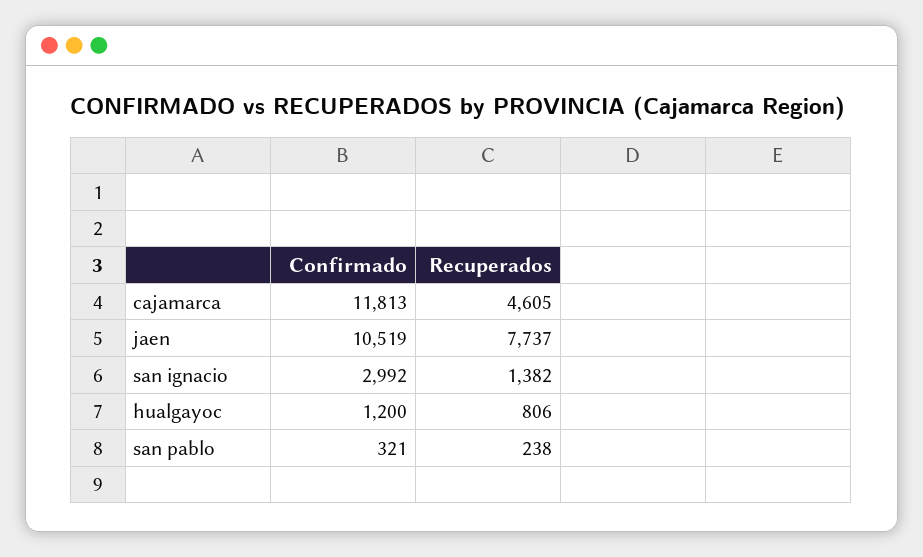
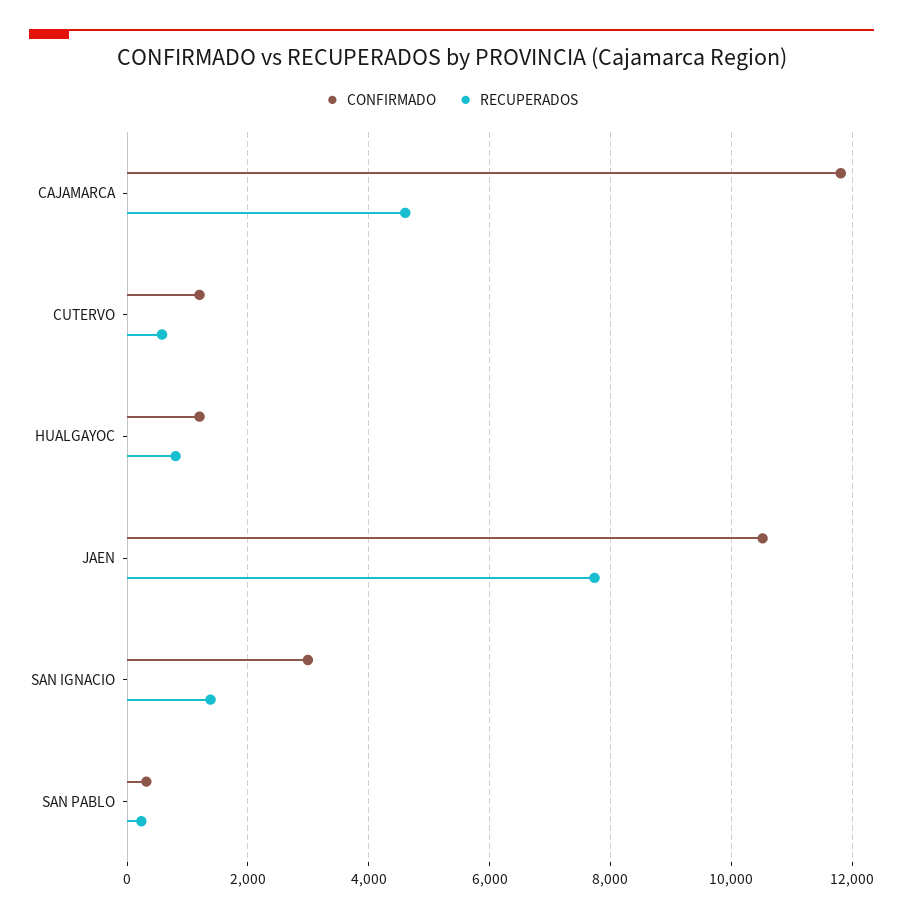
  {
    "Confirmado": {
      "cajamarca": 11813,
      "jaen": 10519,
      "san ignacio": 2992,
      "hualgayoc": 1200,
-     "san pablo": 321
+     "san pablo": 321,
+     "CUTERVO": 1200
    },
    "Recuperados": {
      "cajamarca": 4605,
      "jaen": 7737,
      "san ignacio": 1382,
      "hualgayoc": 806,
-     "san pablo": 238
+     "san pablo": 238,
+     "CUTERVO": 600
    }
  }

